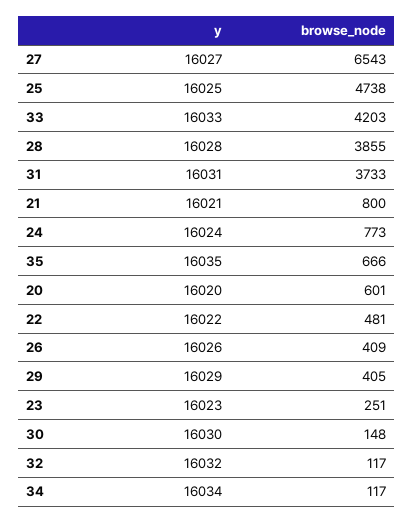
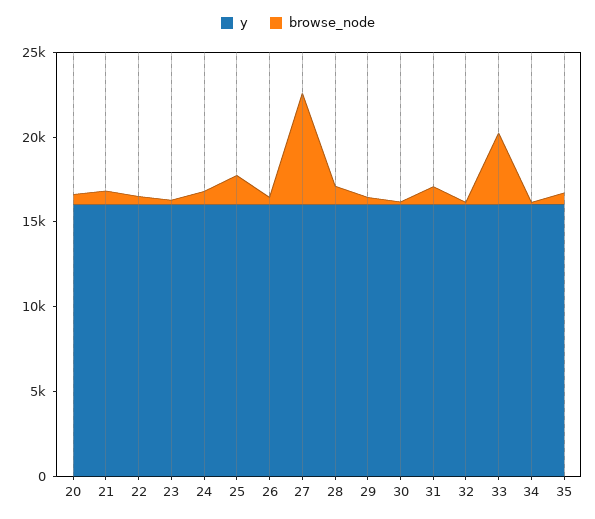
  {
    "y": {
      "27": 16027,
      "25": 16025,
      "33": 16033,
      "28": 16028,
      "31": 16031,
      "21": 16021,
      "24": 16024,
      "35": 16035,
      "20": 16020,
      "22": 16022,
      "26": 16026,
      "29": 16029,
      "23": 16023,
      "30": 16030,
      "32": 16032,
      "34": 16034
    },
    "browse_node": {
      "27": 6543,
-     "25": 4738,
+     "25": 2000,
      "33": 4203,
-     "28": 3855,
+     "28": 1000,
-     "31": 3733,
+     "31": 1000,
      "21": 800,
      "24": 773,
      "35": 666,
      "20": 601,
      "22": 481,
      "26": 409,
      "29": 405,
      "23": 251,
      "30": 148,
      "32": 117,
      "34": 117
    }
  }

